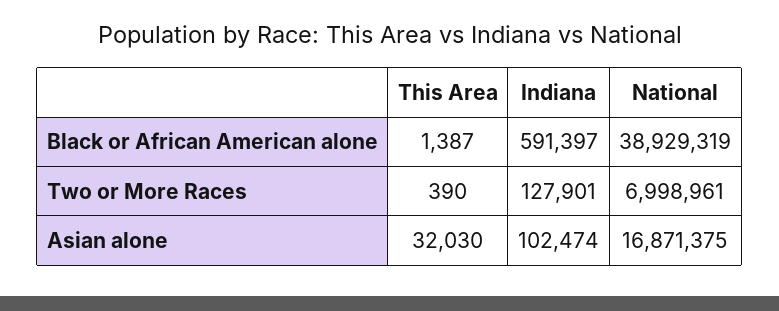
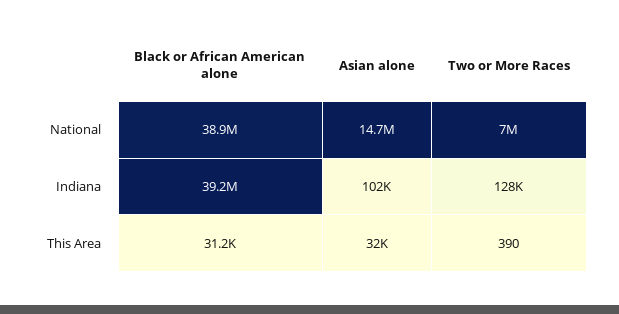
  {
    "This Area": {
-     "Black or African American alone": 1387,
+     "Black or African American alone": 31200,
      "Two or More Races": 390,
      "Asian alone": 32030
    },
    "Indiana": {
-     "Black or African American alone": 591397,
+     "Black or African American alone": 39200000,
      "Two or More Races": 127901,
      "Asian alone": 102474
    },
    "National": {
      "Black or African American alone": 38929319,
      "Two or More Races": 6998961,
-     "Asian alone": 16871375
+     "Asian alone": 14700000
    }
  }

